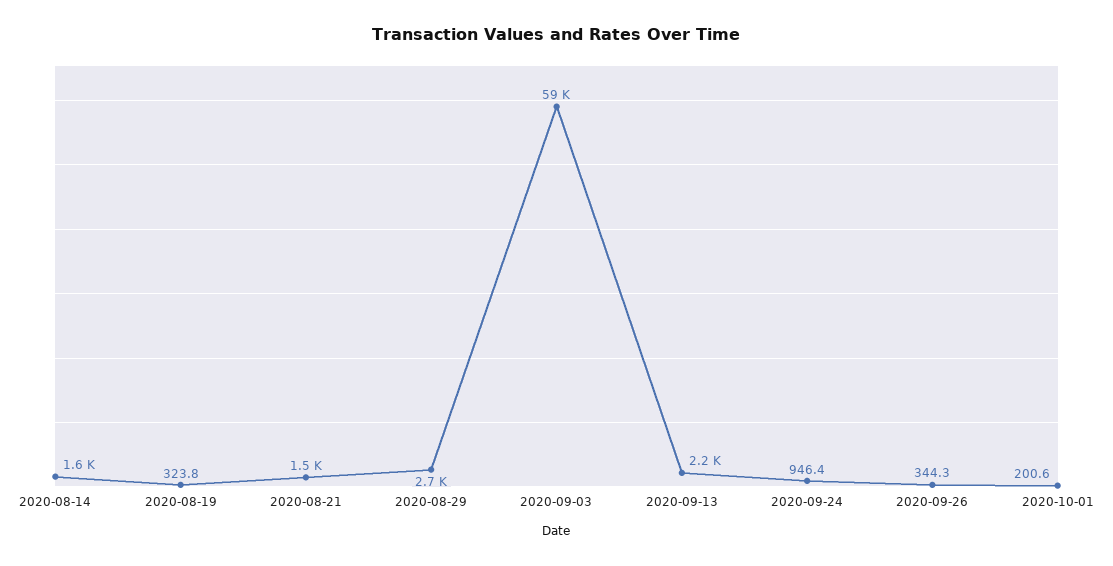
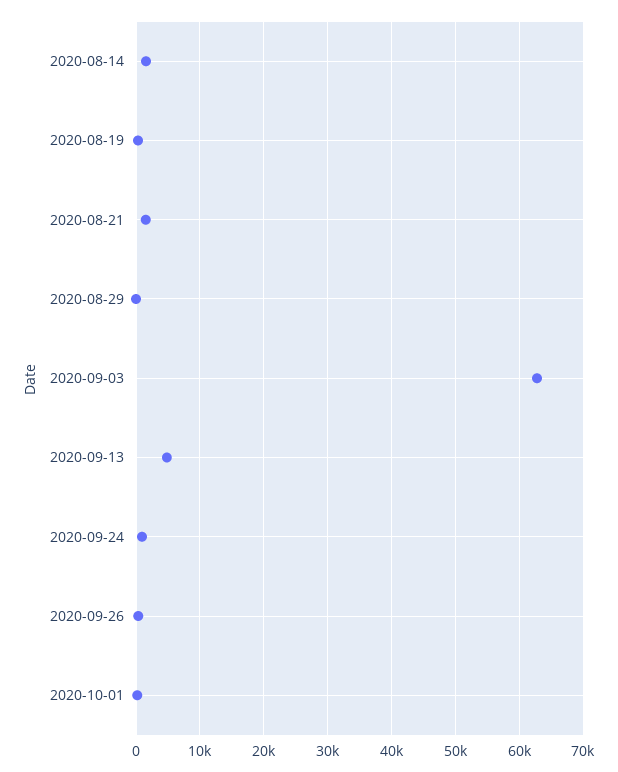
  {
    "2020-08-14": 1600,
    "2020-08-19": 323.8,
    "2020-08-21": 1500,
-   "2020-08-29": 2700,
+   "2020-08-29": 0,
-   "2020-09-03": 59000,
+   "2020-09-03": 63000,
-   "2020-09-13": 2200,
+   "2020-09-13": 5000,
    "2020-09-24": 946.4,
    "2020-09-26": 344.3,
    "2020-10-01": 200.6
  }

